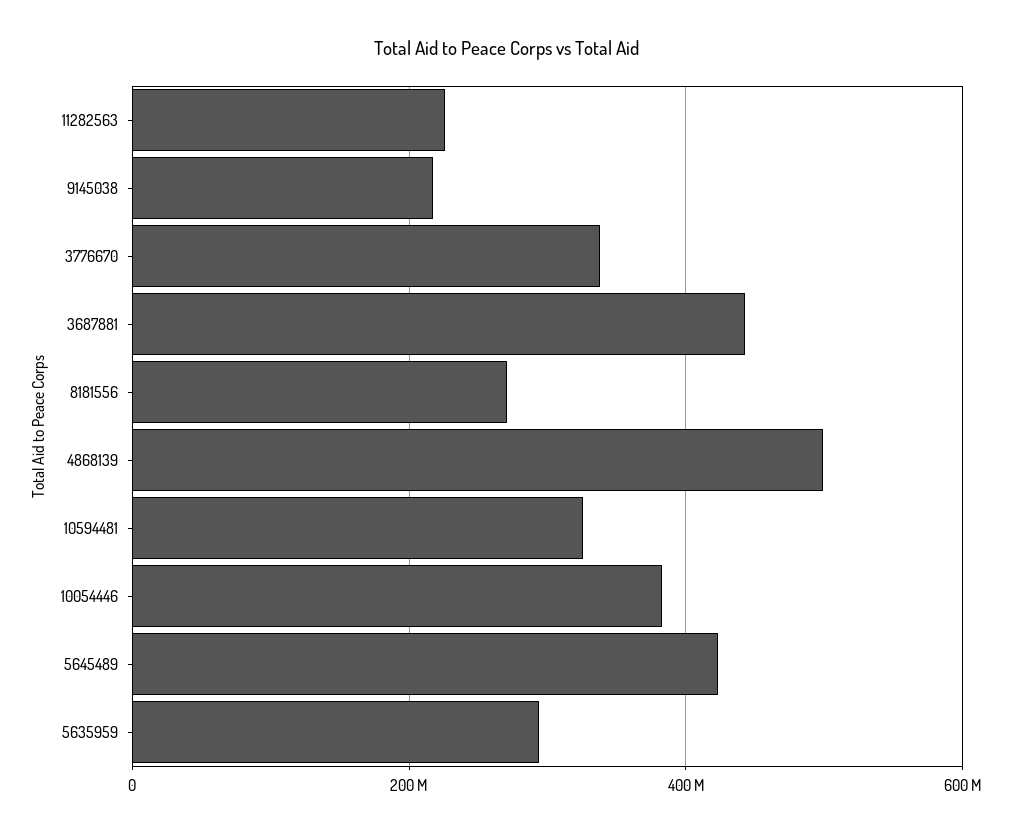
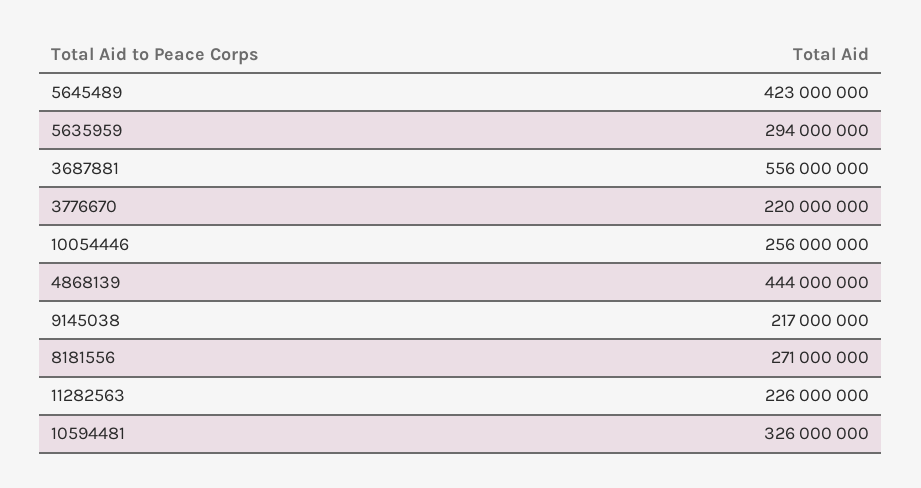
  {
    "11282563": 226000000,
    "9145038": 217000000,
-   "3776670": 340000000,
+   "3776670": 220000000,
-   "3687881": 440000000,
+   "3687881": 556000000,
    "8181556": 271000000,
-   "4868139": 500000000,
+   "4868139": 444000000,
    "10594481": 326000000,
-   "10054446": 380000000,
+   "10054446": 256000000,
    "5645489": 423000000,
    "5635959": 294000000
  }

